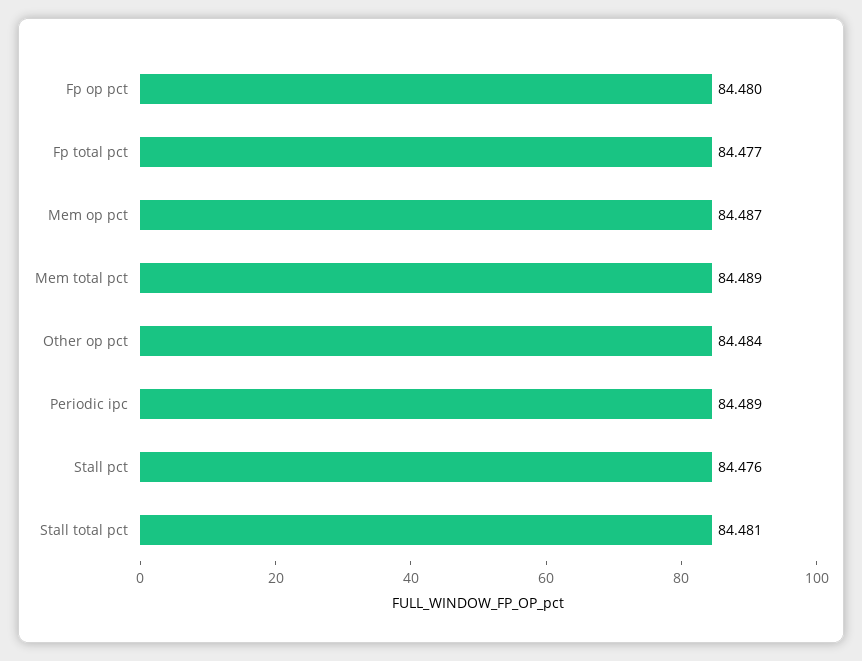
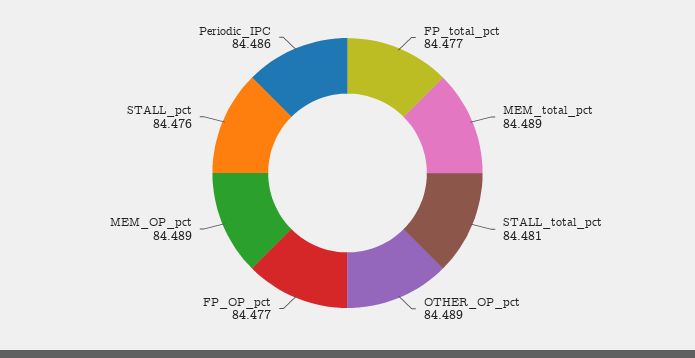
  {
-   "Fp op pct": 84.48,
+   "Fp op pct": 84.477,
    "Fp total pct": 84.477,
-   "Mem op pct": 84.487,
+   "Mem op pct": 84.489,
    "Mem total pct": 84.489,
-   "Other op pct": 84.484,
+   "Other op pct": 84.489,
-   "Periodic ipc": 84.489,
+   "Periodic ipc": 84.486,
    "Stall pct": 84.476,
    "Stall total pct": 84.481
  }

